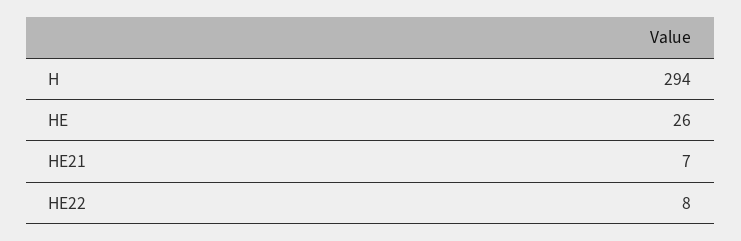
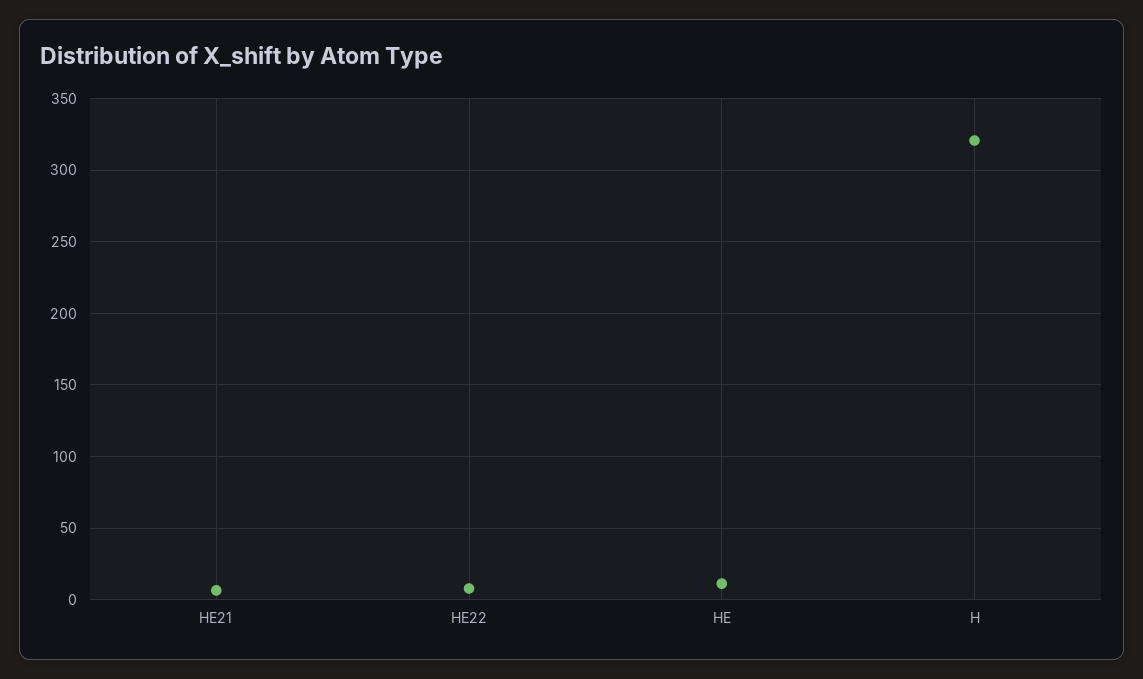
  {
-   "H": 294,
+   "H": 320,
-   "HE": 26,
+   "HE": 10,
    "HE21": 7,
    "HE22": 8
  }

